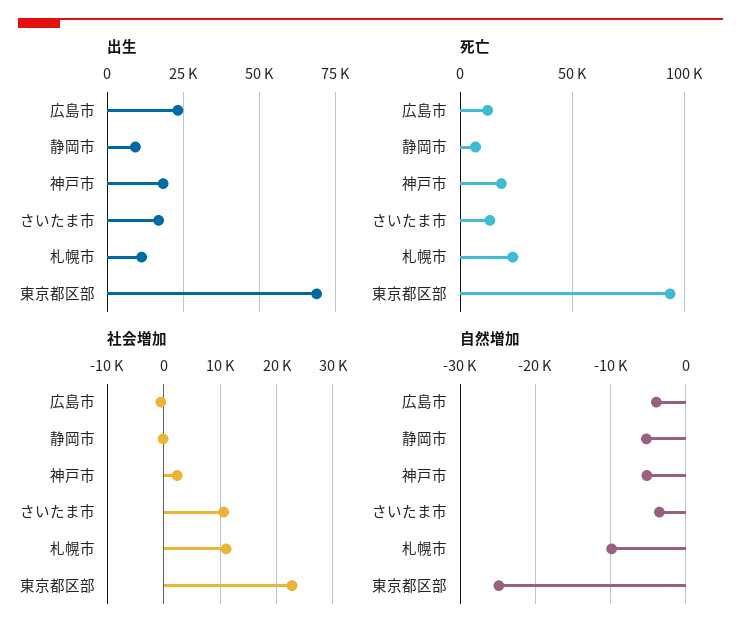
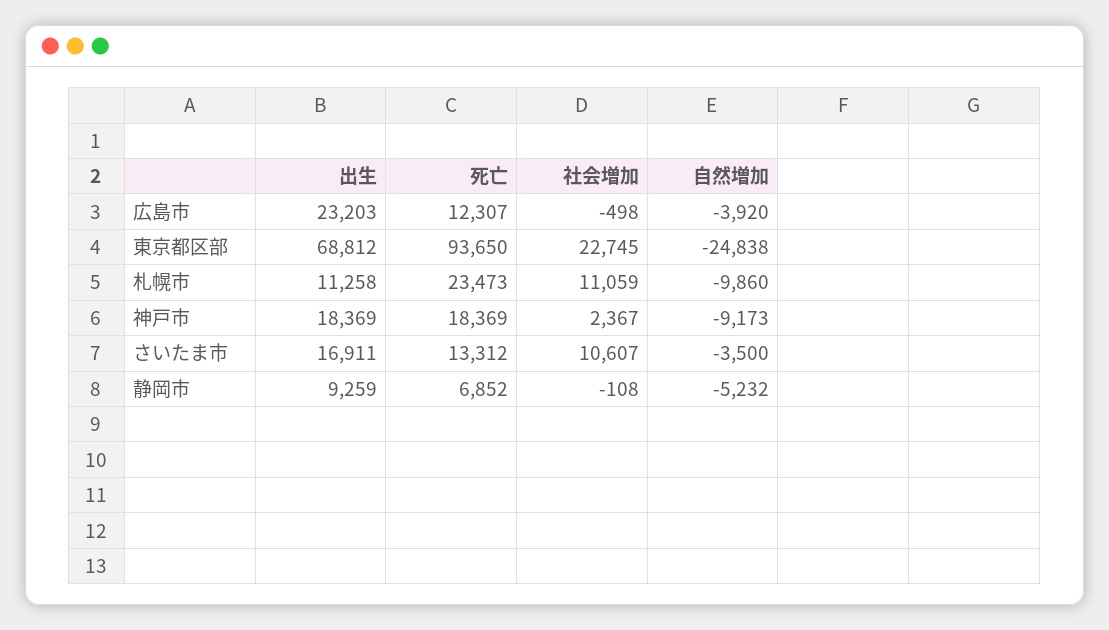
  {
    "出生": {
      "広島市": 23203,
      "静岡市": 9259,
      "神戸市": 18369,
      "さいたま市": 16911,
      "札幌市": 11258,
      "東京都区部": 68812
    },
    "死亡": {
      "広島市": 12307,
      "静岡市": 6852,
      "神戸市": 18369,
      "さいたま市": 13312,
      "札幌市": 23473,
      "東京都区部": 93650
    },
    "社会増加": {
      "広島市": -498,
      "静岡市": -108,
      "神戸市": 2367,
      "さいたま市": 10607,
      "札幌市": 11059,
      "東京都区部": 22745
    },
    "自然増加": {
      "広島市": -3920,
      "静岡市": -5232,
-     "神戸市": -5000,
+     "神戸市": -9173,
      "さいたま市": -3500,
      "札幌市": -9860,
      "東京都区部": -24838
    }
  }

